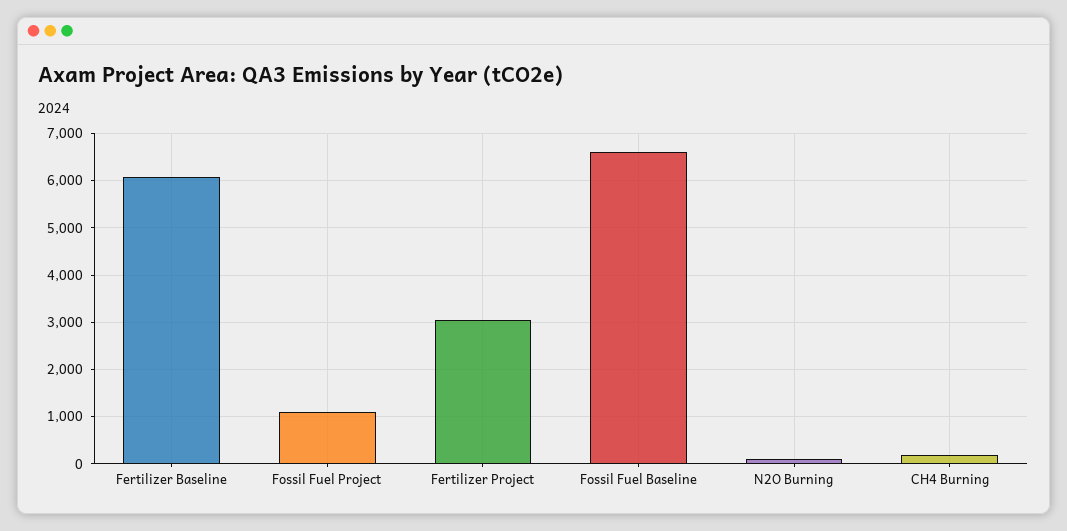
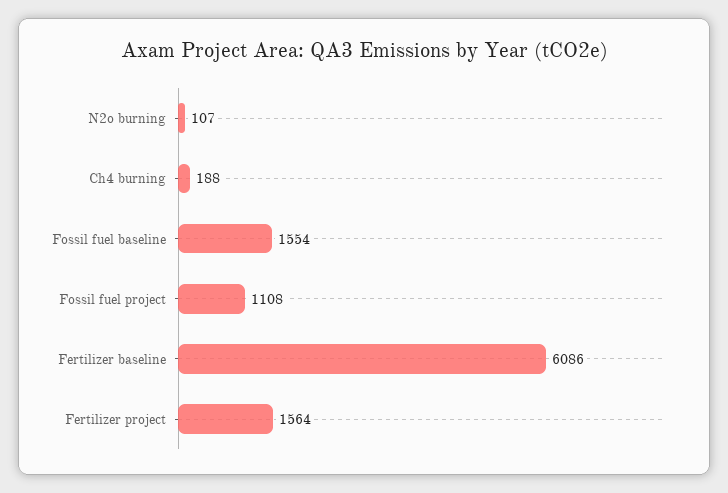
  {
    "Fertilizer Baseline": 6086,
    "Fossil Fuel Project": 1108,
-   "Fertilizer Project": 3000,
+   "Fertilizer Project": 1564,
-   "Fossil Fuel Baseline": 6600,
+   "Fossil Fuel Baseline": 1554,
    "N2O Burning": 107,
    "CH4 Burning": 188
  }

